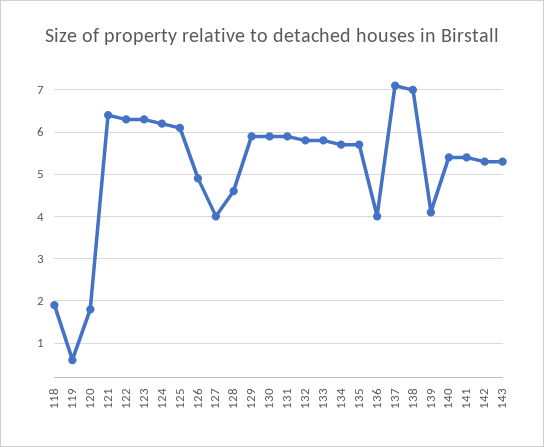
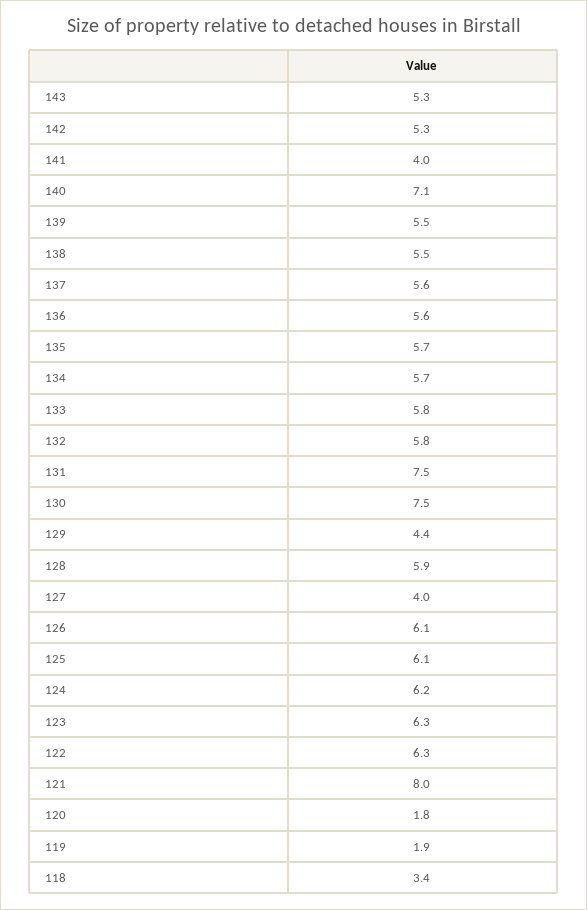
  {
-   "118": 2,
+   "118": 3.4,
-   "119": 0.5,
+   "119": 1.9,
    "120": 1.8,
-   "121": 6.5,
+   "121": 8,
    "122": 6.3,
    "123": 6.3,
    "124": 6.2,
    "125": 6.1,
-   "126": 5,
+   "126": 6.1,
    "127": 4,
-   "128": 4.5,
+   "128": 5.9,
-   "129": 6,
+   "129": 4.4,
-   "130": 6,
+   "130": 7.5,
-   "131": 6,
+   "131": 7.5,
    "132": 5.8,
    "133": 5.8,
    "134": 5.7,
    "135": 5.7,
-   "136": 4,
+   "136": 5.6,
-   "137": 7,
+   "137": 5.6,
-   "138": 7,
+   "138": 5.5,
-   "139": 4,
+   "139": 5.5,
-   "140": 5.5,
+   "140": 7.1,
-   "141": 5.5,
+   "141": 4,
    "142": 5.3,
    "143": 5.3
  }

